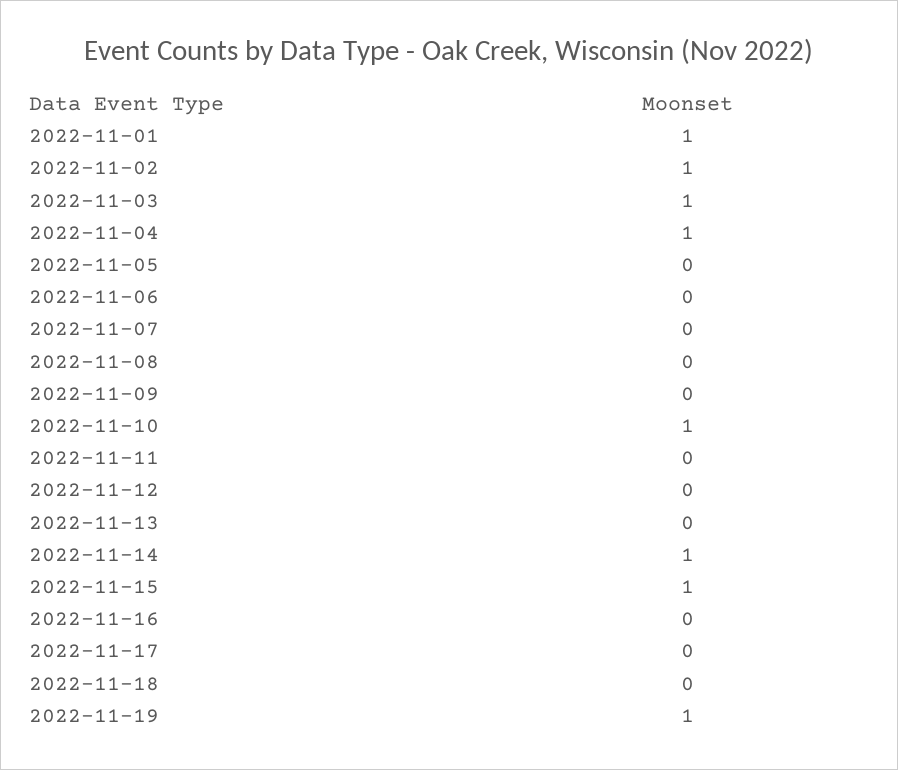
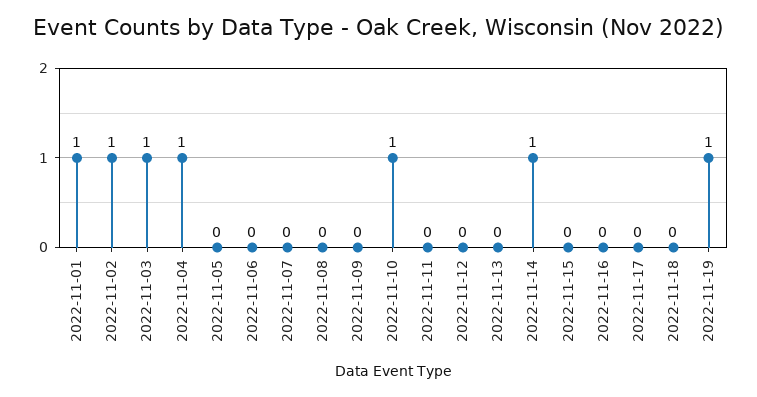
  {
    "2022-11-01": 1,
    "2022-11-02": 1,
    "2022-11-03": 1,
    "2022-11-04": 1,
    "2022-11-05": 0,
    "2022-11-06": 0,
    "2022-11-07": 0,
    "2022-11-08": 0,
    "2022-11-09": 0,
    "2022-11-10": 1,
    "2022-11-11": 0,
    "2022-11-12": 0,
    "2022-11-13": 0,
    "2022-11-14": 1,
-   "2022-11-15": 1,
+   "2022-11-15": 0,
    "2022-11-16": 0,
    "2022-11-17": 0,
    "2022-11-18": 0,
    "2022-11-19": 1
  }

